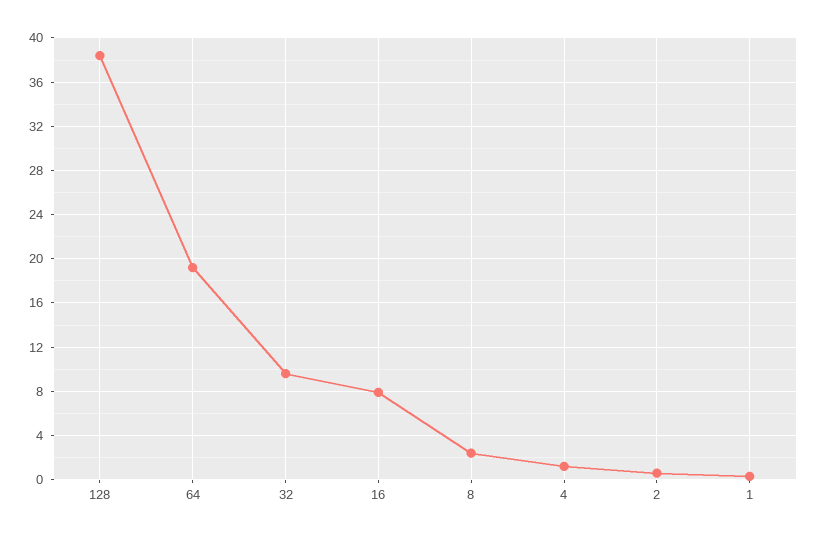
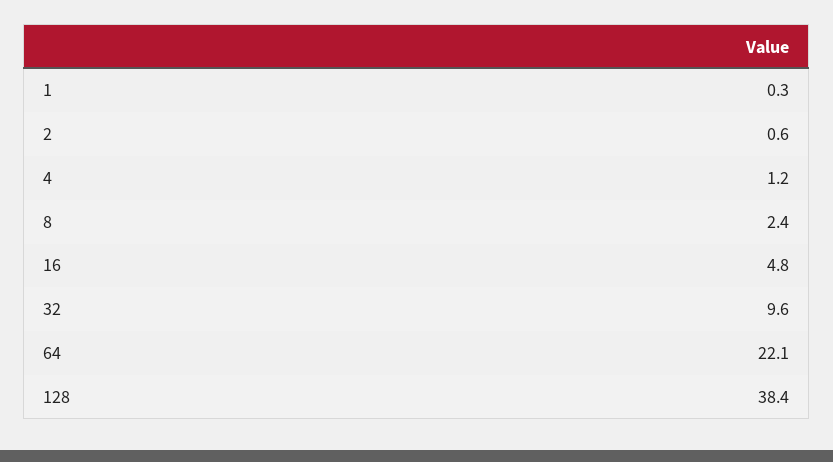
  {
    "128": 38.4,
-   "64": 19,
+   "64": 22.1,
    "32": 9.6,
-   "16": 8,
+   "16": 4.8,
    "8": 2.4,
    "4": 1.2,
    "2": 0.6,
    "1": 0.3
  }

